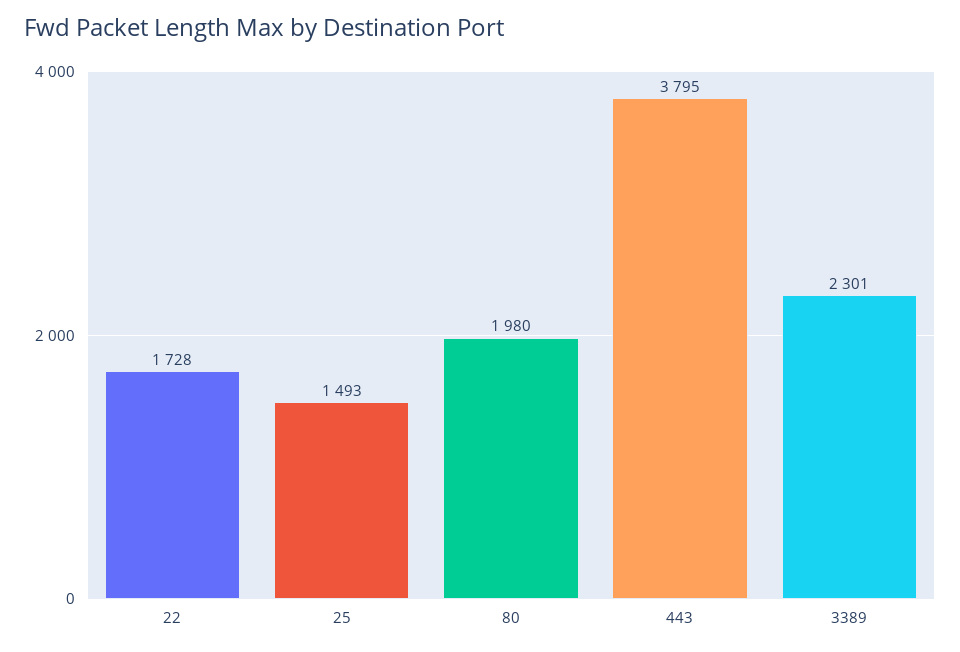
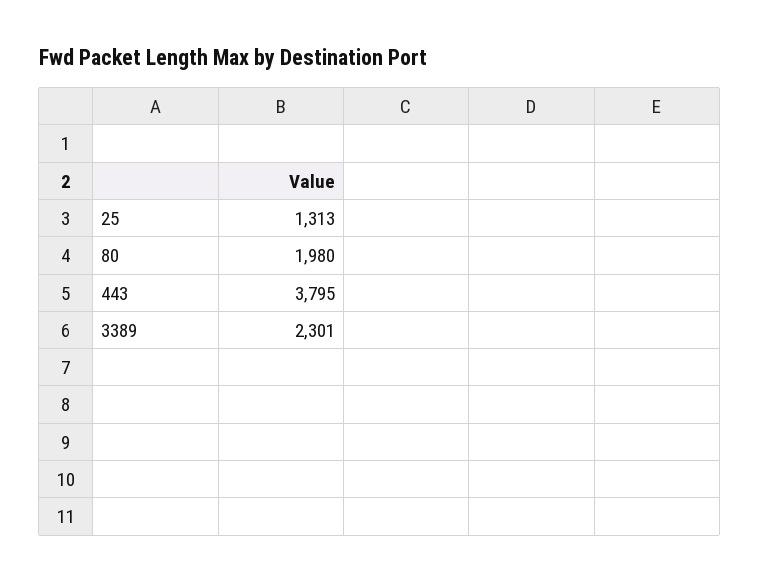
  {
-   "22": 1728,
-   "25": 1493,
+   "25": 1313,
    "80": 1980,
    "443": 3795,
    "3389": 2301
  }

